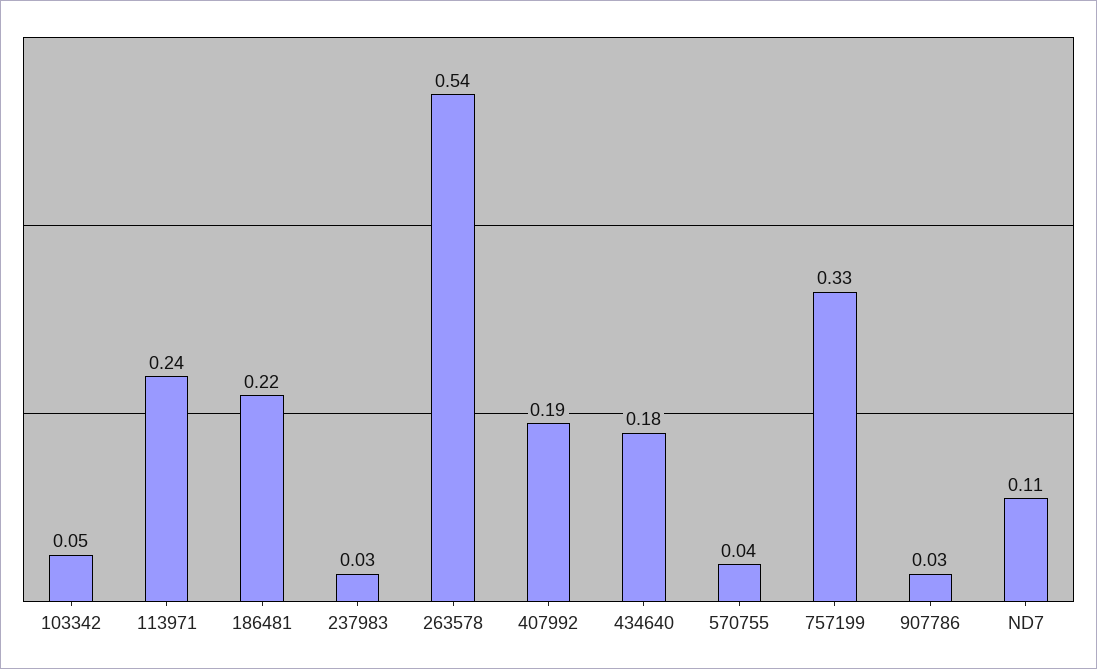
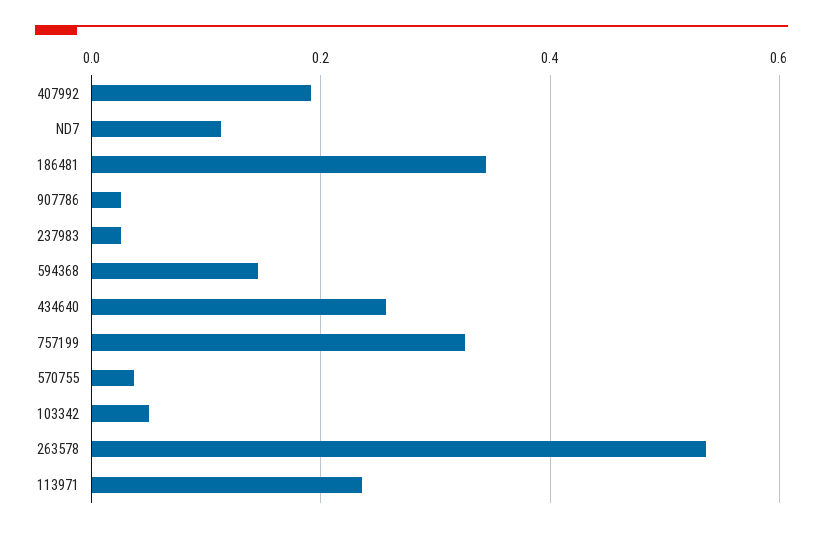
  {
    "103342": 0.05,
    "113971": 0.24,
-   "186481": 0.22,
+   "186481": 0.34,
    "237983": 0.03,
    "263578": 0.54,
    "407992": 0.19,
-   "434640": 0.18,
+   "434640": 0.26,
    "570755": 0.04,
    "757199": 0.33,
    "907786": 0.03,
-   "ND7": 0.11
+   "ND7": 0.11,
+   "594368": 0.14
  }

